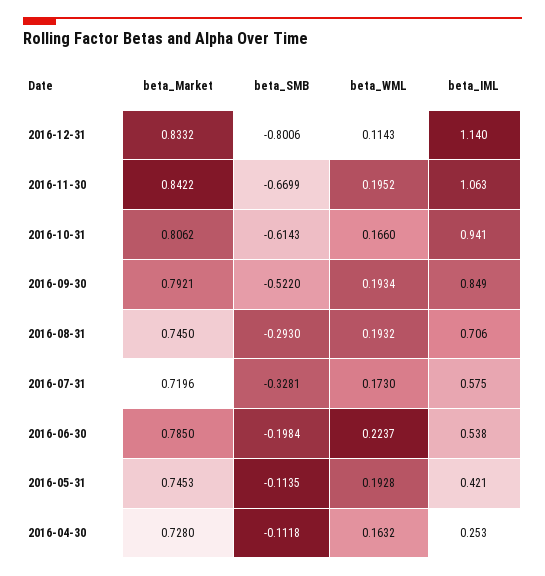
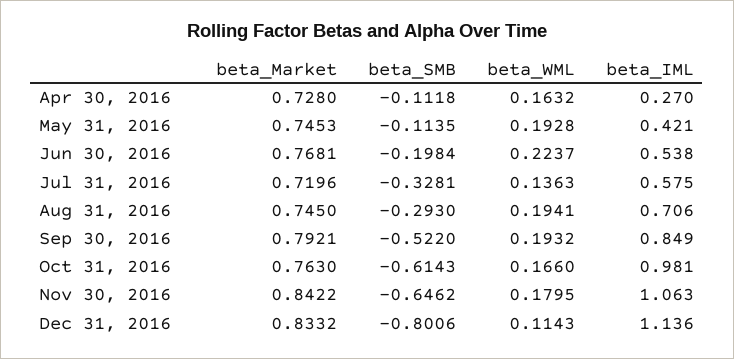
  {
    "beta_Market": {
      "2016-12-31": 0.8332,
      "2016-11-30": 0.8422,
-     "2016-10-31": 0.8062,
+     "2016-10-31": 0.763,
      "2016-09-30": 0.7921,
      "2016-08-31": 0.745,
      "2016-07-31": 0.7196,
-     "2016-06-30": 0.785,
+     "2016-06-30": 0.7681,
      "2016-05-31": 0.7453,
      "2016-04-30": 0.728
    },
    "beta_SMB": {
      "2016-12-31": -0.8006,
-     "2016-11-30": -0.6699,
+     "2016-11-30": -0.6462,
      "2016-10-31": -0.6143,
      "2016-09-30": -0.522,
      "2016-08-31": -0.293,
      "2016-07-31": -0.3281,
      "2016-06-30": -0.1984,
      "2016-05-31": -0.1135,
      "2016-04-30": -0.1118
    },
    "beta_WML": {
      "2016-12-31": 0.1143,
-     "2016-11-30": 0.1952,
+     "2016-11-30": 0.1795,
      "2016-10-31": 0.166,
-     "2016-09-30": 0.1934,
+     "2016-09-30": 0.1932,
-     "2016-08-31": 0.1932,
+     "2016-08-31": 0.1941,
-     "2016-07-31": 0.173,
+     "2016-07-31": 0.1363,
      "2016-06-30": 0.2237,
      "2016-05-31": 0.1928,
      "2016-04-30": 0.1632
    },
    "beta_IML": {
-     "2016-12-31": 1.14,
+     "2016-12-31": 1.136,
      "2016-11-30": 1.063,
-     "2016-10-31": 0.941,
+     "2016-10-31": 0.981,
      "2016-09-30": 0.849,
      "2016-08-31": 0.706,
      "2016-07-31": 0.575,
      "2016-06-30": 0.538,
      "2016-05-31": 0.421,
-     "2016-04-30": 0.253
+     "2016-04-30": 0.27
    }
  }

